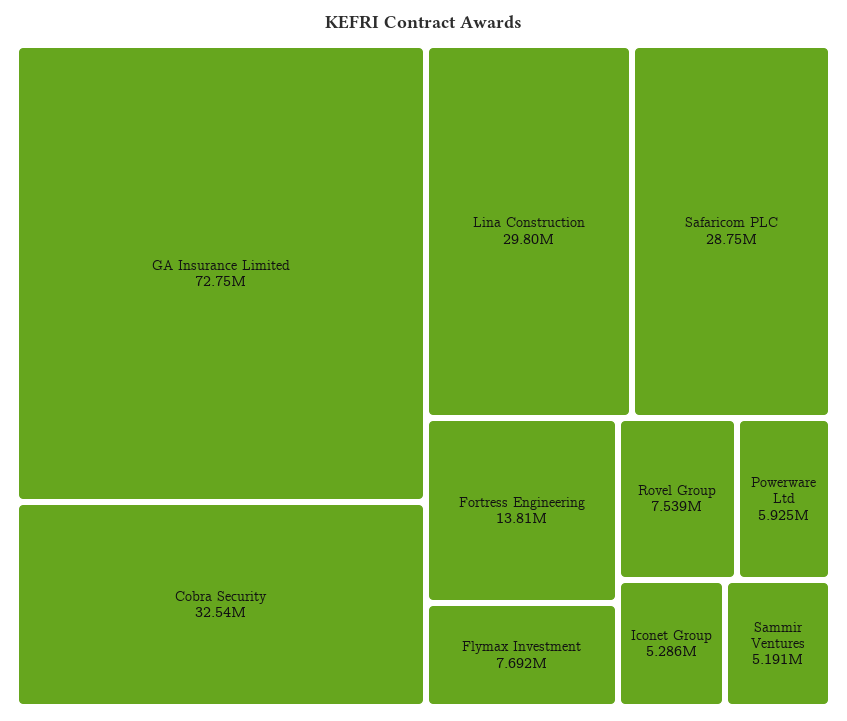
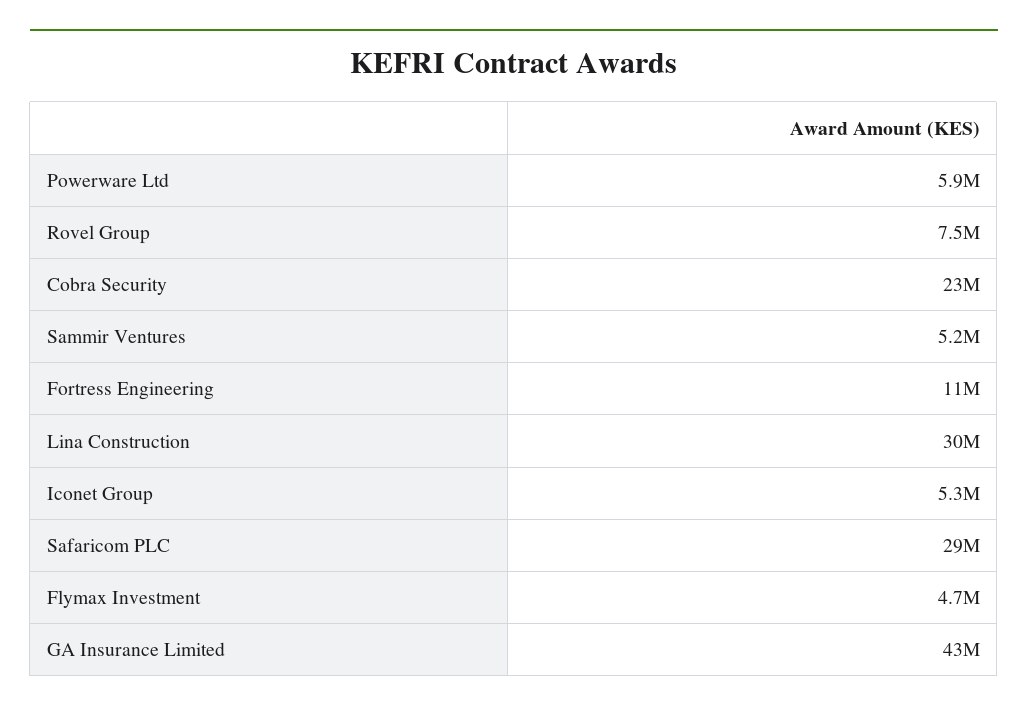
  {
-   "GA Insurance Limited": 72750000,
+   "GA Insurance Limited": 43000000,
-   "Cobra Security": 32540000,
+   "Cobra Security": 23000000,
    "Lina Construction": 29800000,
    "Safaricom PLC": 28750000,
-   "Fortress Engineering": 13810000,
+   "Fortress Engineering": 11000000,
-   "Flymax Investment": 7692000,
+   "Flymax Investment": 4700000,
    "Rovel Group": 7539000,
    "Powerware Ltd": 5925000,
    "Iconet Group": 5286000,
    "Sammir Ventures": 5191000
  }

